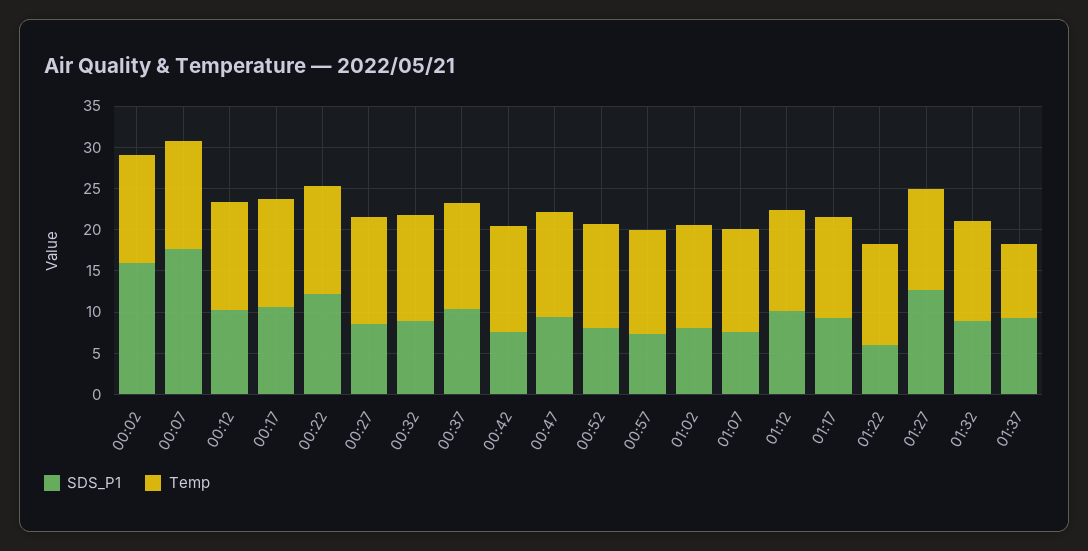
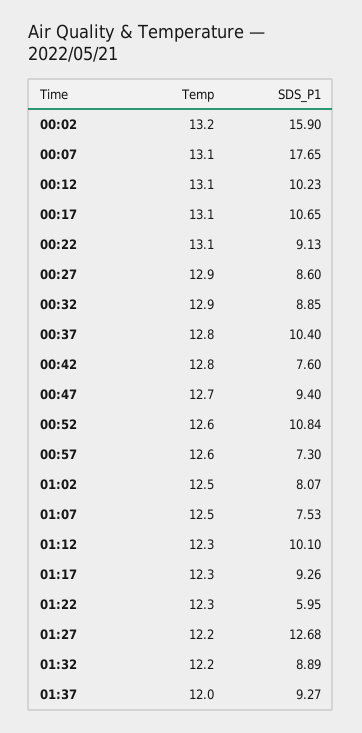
  {
    "SDS_P1": {
      "00:02": 15.9,
      "00:07": 17.65,
      "00:12": 10.23,
      "00:17": 10.65,
-     "00:22": 12,
+     "00:22": 9.13,
      "00:27": 8.6,
      "00:32": 8.85,
      "00:37": 10.4,
      "00:42": 7.6,
      "00:47": 9.4,
-     "00:52": 8,
+     "00:52": 10.84,
      "00:57": 7.3,
      "01:02": 8.07,
      "01:07": 7.53,
      "01:12": 10.1,
      "01:17": 9.26,
      "01:22": 5.95,
      "01:27": 12.68,
      "01:32": 8.89,
      "01:37": 9.27
    },
    "Temp": {
      "00:02": 13.2,
      "00:07": 13.1,
      "00:12": 13.1,
      "00:17": 13.1,
      "00:22": 13.1,
      "00:27": 12.9,
      "00:32": 12.9,
      "00:37": 12.8,
      "00:42": 12.8,
      "00:47": 12.7,
      "00:52": 12.6,
      "00:57": 12.6,
      "01:02": 12.5,
      "01:07": 12.5,
      "01:12": 12.3,
      "01:17": 12.3,
      "01:22": 12.3,
      "01:27": 12.2,
      "01:32": 12.2,
-     "01:37": 9
+     "01:37": 12
    }
  }

